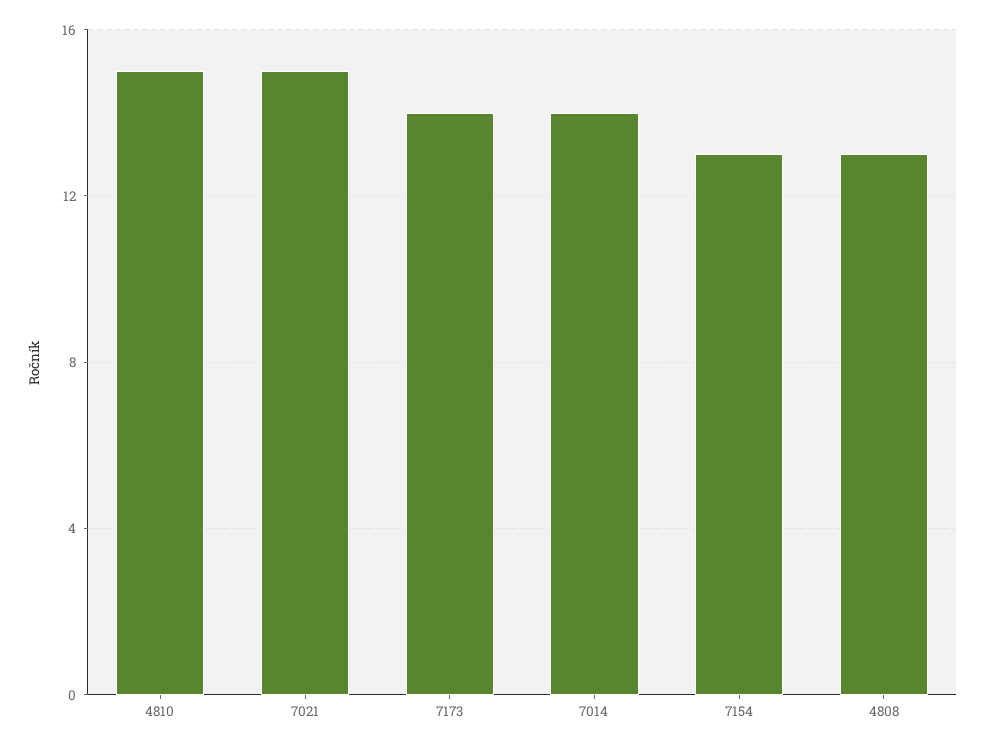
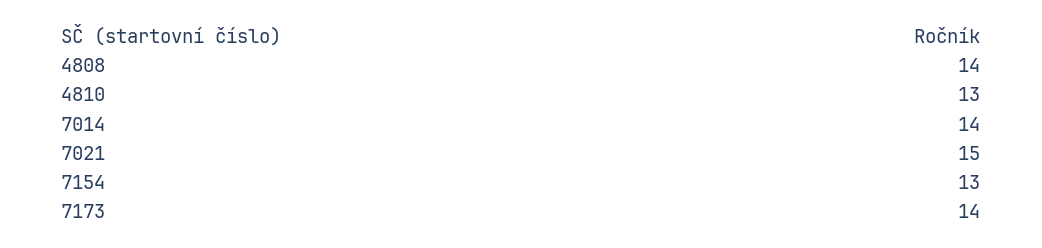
  {
-   "4810": 15,
+   "4810": 13,
    "7021": 15,
    "7173": 14,
    "7014": 14,
    "7154": 13,
-   "4808": 13
+   "4808": 14
  }

